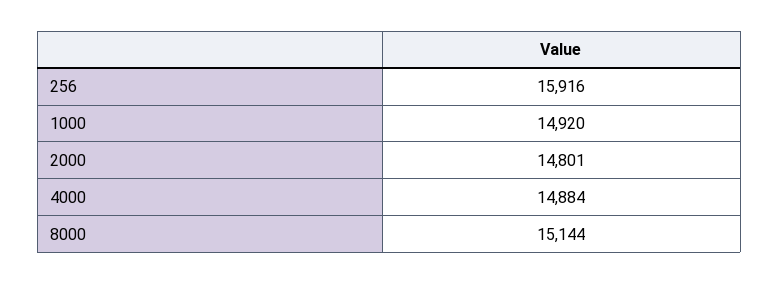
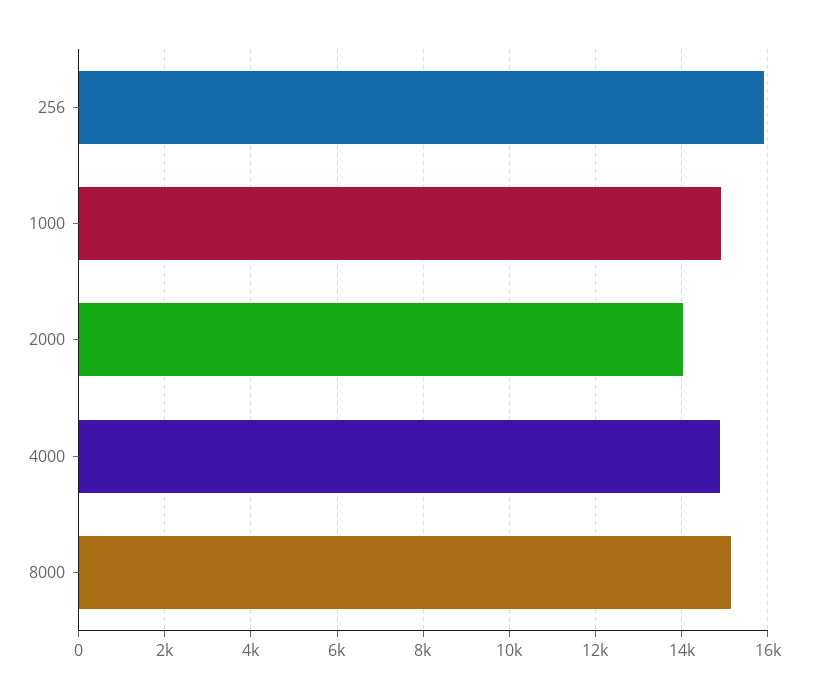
  {
    "256": 15916,
    "1000": 14920,
-   "2000": 14801,
+   "2000": 14000,
    "4000": 14884,
    "8000": 15144
  }

